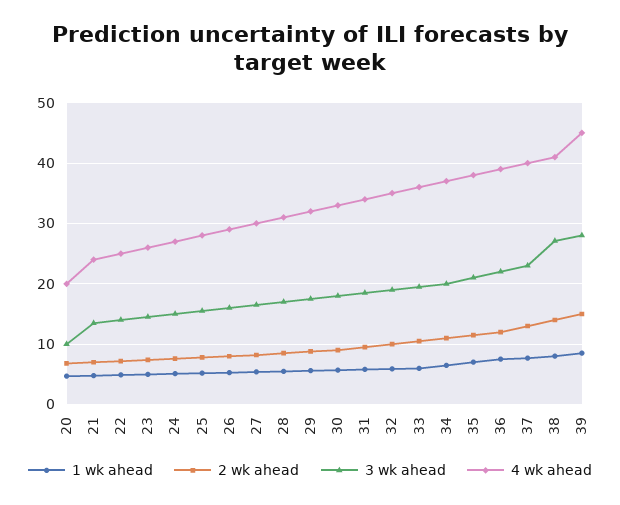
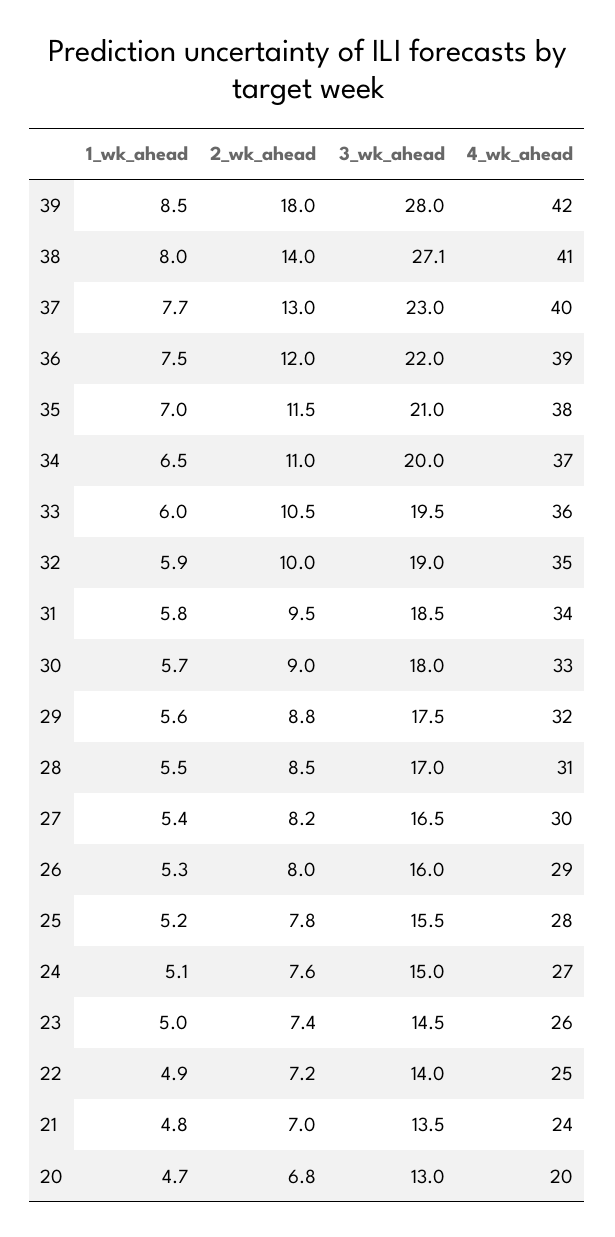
  {
    "1 wk ahead": {
      "20": 4.7,
      "21": 4.8,
      "22": 4.9,
      "23": 5,
      "24": 5.1,
      "25": 5.2,
      "26": 5.3,
      "27": 5.4,
      "28": 5.5,
      "29": 5.6,
      "30": 5.7,
      "31": 5.8,
      "32": 5.9,
      "33": 6,
      "34": 6.5,
      "35": 7,
      "36": 7.5,
      "37": 7.7,
      "38": 8,
      "39": 8.5
    },
    "2 wk ahead": {
      "20": 6.8,
      "21": 7,
      "22": 7.2,
      "23": 7.4,
      "24": 7.6,
      "25": 7.8,
      "26": 8,
      "27": 8.2,
      "28": 8.5,
      "29": 8.8,
      "30": 9,
      "31": 9.5,
      "32": 10,
      "33": 10.5,
      "34": 11,
      "35": 11.5,
      "36": 12,
      "37": 13,
      "38": 14,
-     "39": 15
+     "39": 18
    },
    "3 wk ahead": {
-     "20": 10,
+     "20": 13,
      "21": 13.5,
      "22": 14,
      "23": 14.5,
      "24": 15,
      "25": 15.5,
      "26": 16,
      "27": 16.5,
      "28": 17,
      "29": 17.5,
      "30": 18,
      "31": 18.5,
      "32": 19,
      "33": 19.5,
      "34": 20,
      "35": 21,
      "36": 22,
      "37": 23,
      "38": 27.1,
      "39": 28
    },
    "4 wk ahead": {
      "20": 20,
      "21": 24,
      "22": 25,
      "23": 26,
      "24": 27,
      "25": 28,
      "26": 29,
      "27": 30,
      "28": 31,
      "29": 32,
      "30": 33,
      "31": 34,
      "32": 35,
      "33": 36,
      "34": 37,
      "35": 38,
      "36": 39,
      "37": 40,
      "38": 41,
-     "39": 45
+     "39": 42
    }
  }

